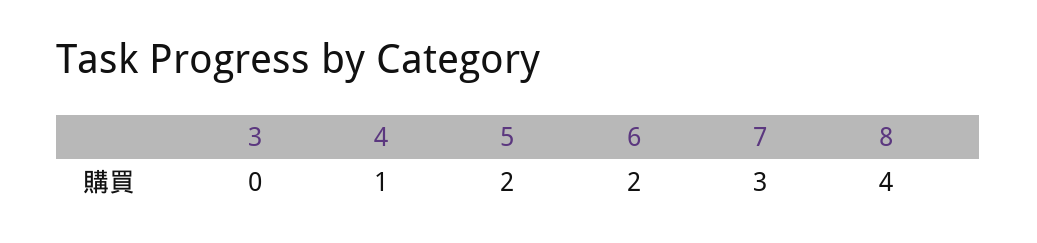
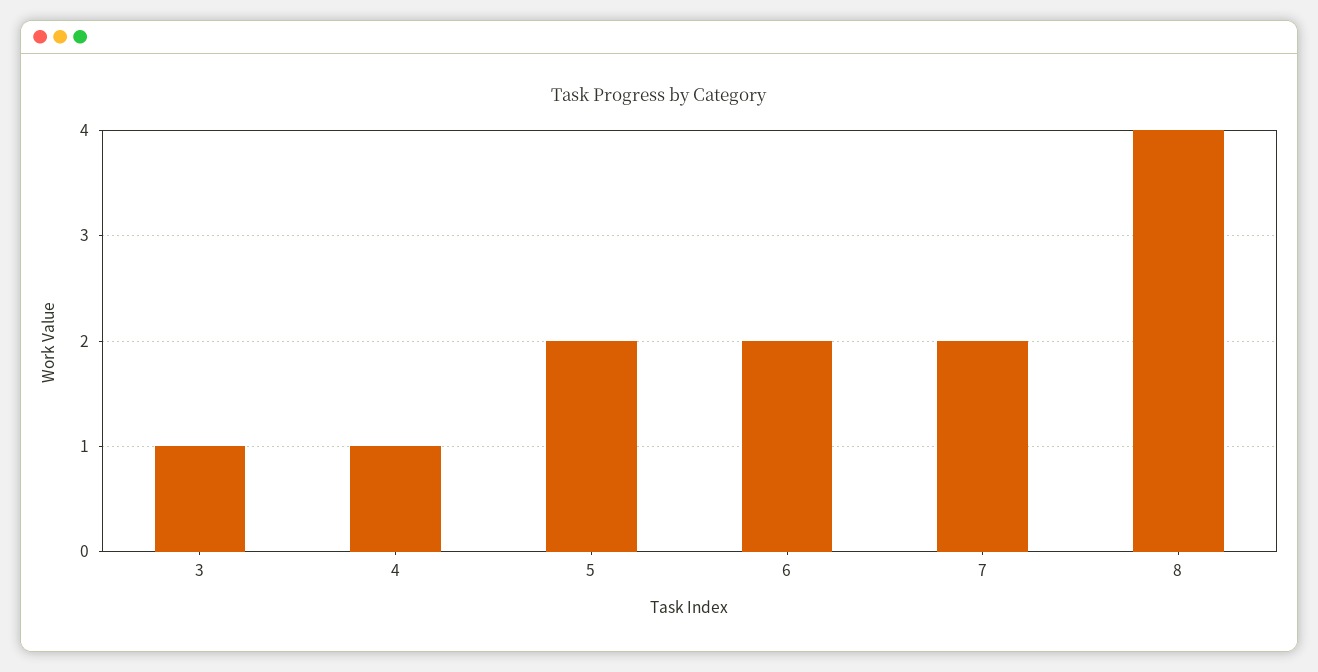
  {
-   "3": 0,
+   "3": 1,
    "4": 1,
    "5": 2,
    "6": 2,
-   "7": 3,
+   "7": 2,
    "8": 4
  }

